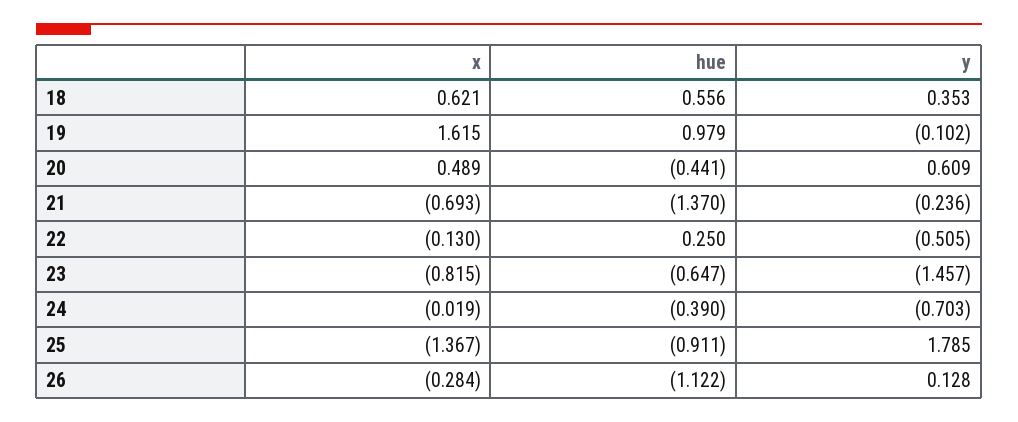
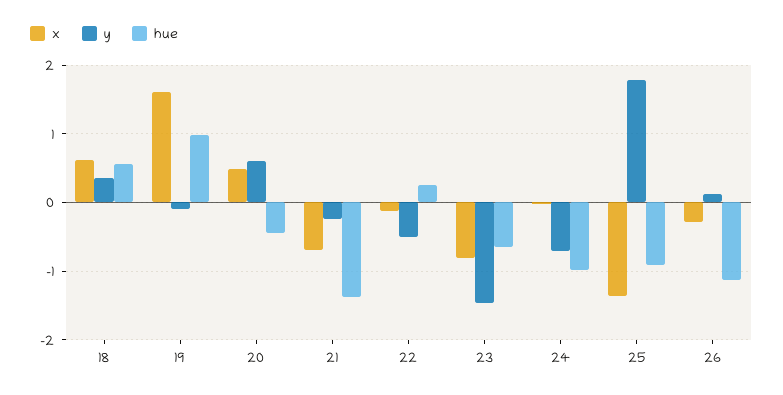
  {
    "x": {
      "18": 0.621,
      "19": 1.615,
      "20": 0.489,
      "21": -0.693,
      "22": -0.13,
      "23": -0.815,
      "24": -0.019,
      "25": -1.367,
      "26": -0.284
    },
    "hue": {
      "18": 0.556,
      "19": 0.979,
      "20": -0.441,
      "21": -1.37,
      "22": 0.25,
      "23": -0.647,
-     "24": -0.39,
+     "24": -1,
      "25": -0.911,
      "26": -1.122
    },
    "y": {
      "18": 0.353,
      "19": -0.102,
      "20": 0.609,
      "21": -0.236,
      "22": -0.505,
      "23": -1.457,
      "24": -0.703,
      "25": 1.785,
      "26": 0.128
    }
  }

